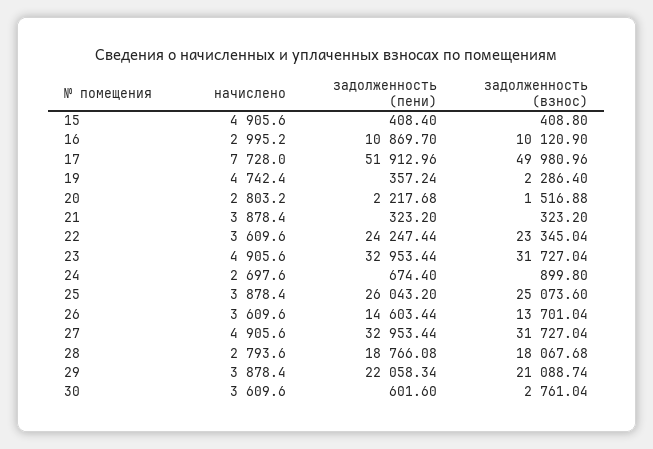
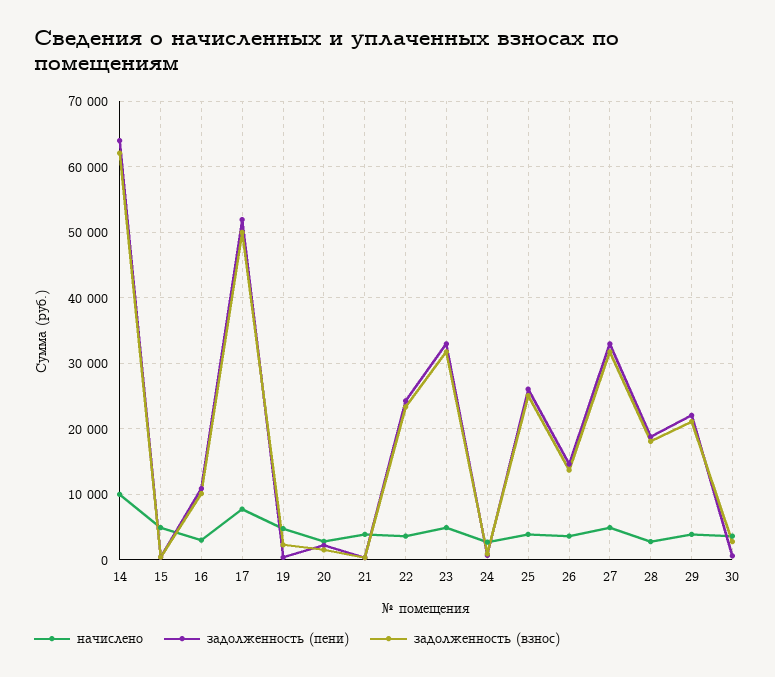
  {
    "начислено": {
      "15": 4905.6,
      "16": 2995.2,
      "17": 7728,
      "19": 4742.4,
      "20": 2803.2,
      "21": 3878.4,
      "22": 3609.6,
      "23": 4905.6,
      "24": 2697.6,
      "25": 3878.4,
      "26": 3609.6,
      "27": 4905.6,
      "28": 2793.6,
      "29": 3878.4,
-     "30": 3609.6
+     "30": 3609.6,
+     "14": 10000
    },
    "задолженность (пени)": {
      "15": 408.4,
      "16": 10869.7,
      "17": 51912.96,
      "19": 357.24,
      "20": 2217.68,
      "21": 323.2,
      "22": 24247.44,
      "23": 32953.44,
      "24": 674.4,
      "25": 26043.2,
      "26": 14603.44,
      "27": 32953.44,
      "28": 18766.08,
      "29": 22058.34,
-     "30": 601.6
+     "30": 601.6,
+     "14": 64000
    },
    "задолженность (взнос)": {
      "15": 408.8,
      "16": 10120.9,
      "17": 49980.96,
      "19": 2286.4,
      "20": 1516.88,
      "21": 323.2,
      "22": 23345.04,
      "23": 31727.04,
      "24": 899.8,
      "25": 25073.6,
      "26": 13701.04,
      "27": 31727.04,
      "28": 18067.68,
      "29": 21088.74,
-     "30": 2761.04
+     "30": 2761.04,
+     "14": 62000
    }
  }

